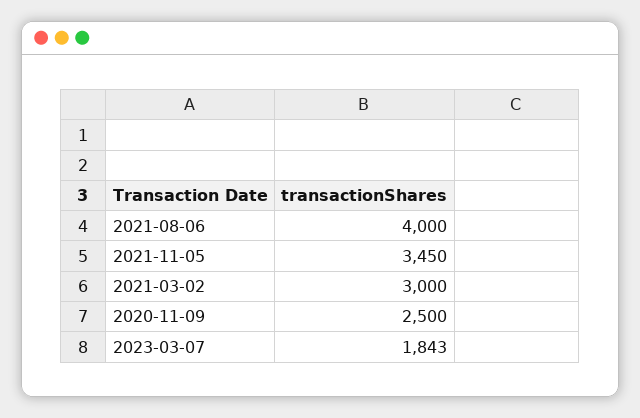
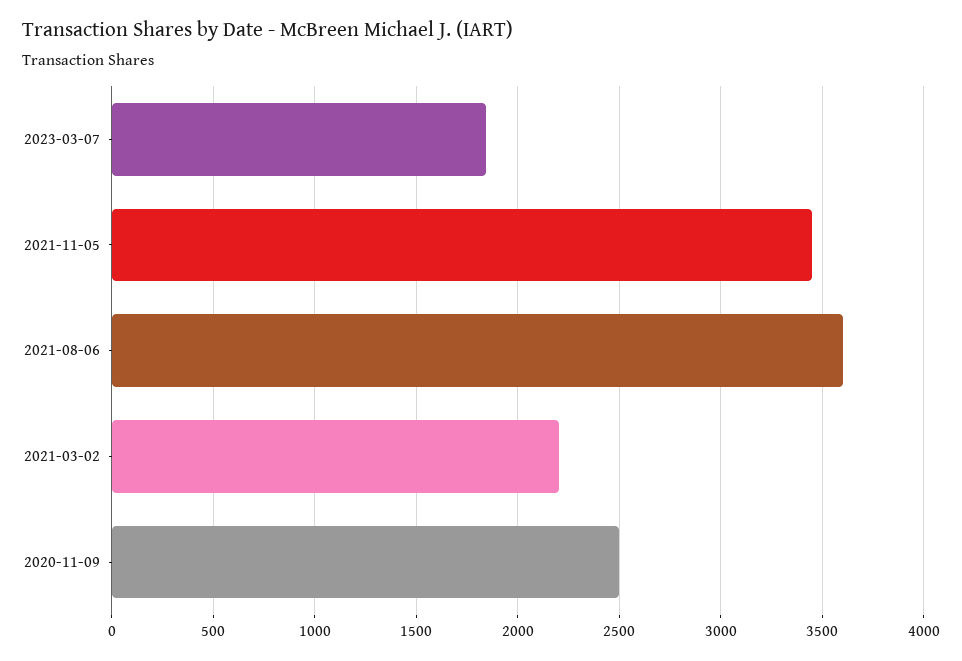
  {
-   "2021-08-06": 4000,
+   "2021-08-06": 3600,
    "2021-11-05": 3450,
-   "2021-03-02": 3000,
+   "2021-03-02": 2200,
    "2020-11-09": 2500,
    "2023-03-07": 1843
  }

